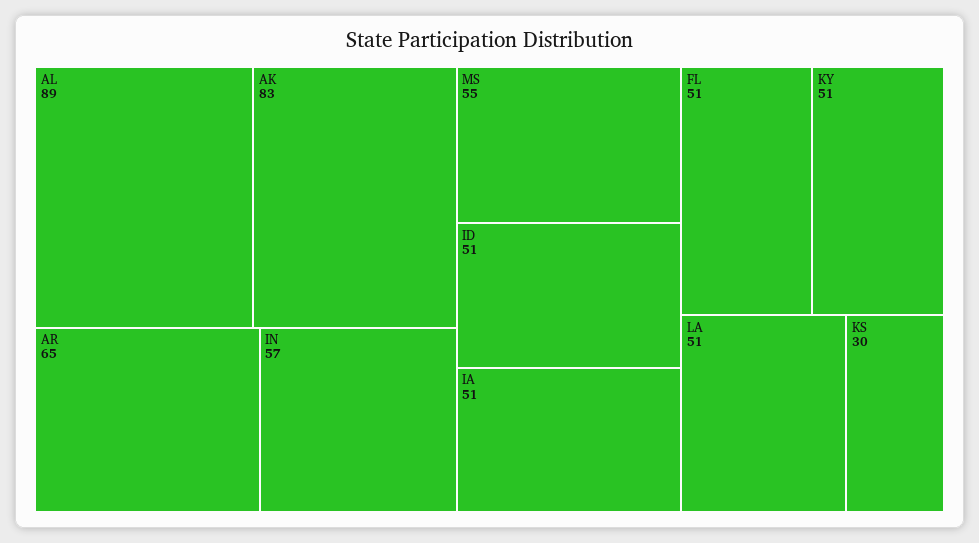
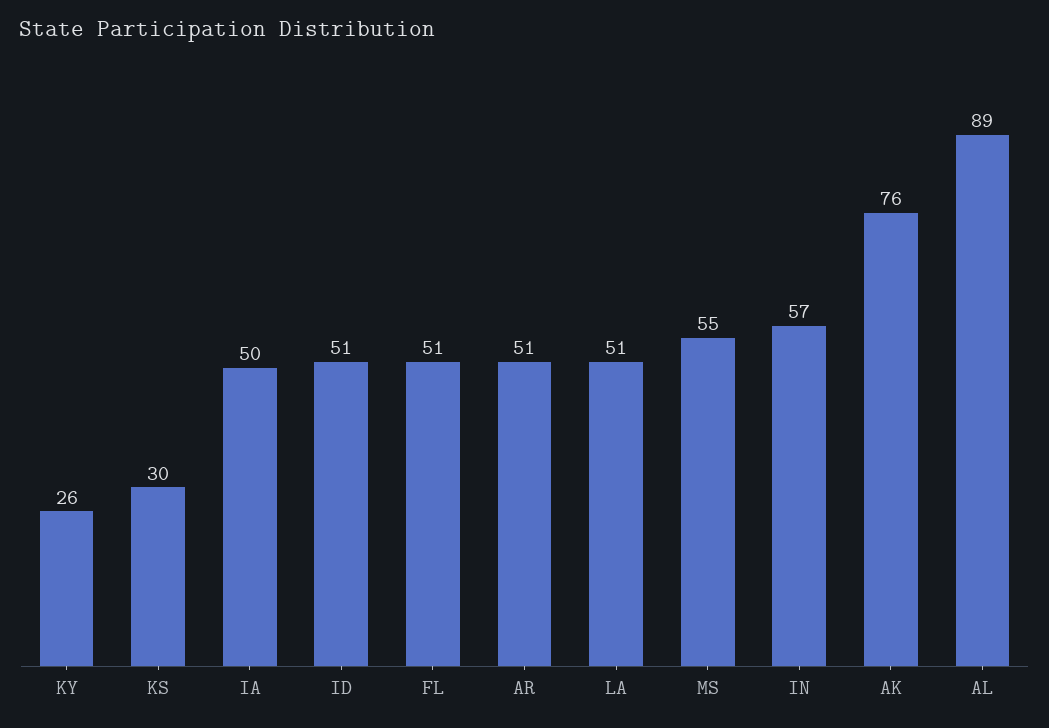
  {
    "AL": 89,
-   "AK": 83,
+   "AK": 76,
-   "AR": 65,
+   "AR": 51,
    "IN": 57,
    "MS": 55,
    "ID": 51,
-   "IA": 51,
+   "IA": 50,
    "FL": 51,
-   "KY": 51,
+   "KY": 26,
    "LA": 51,
    "KS": 30
  }

